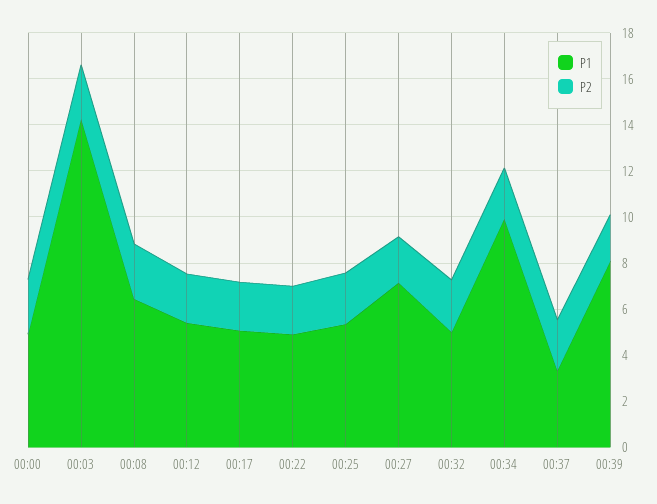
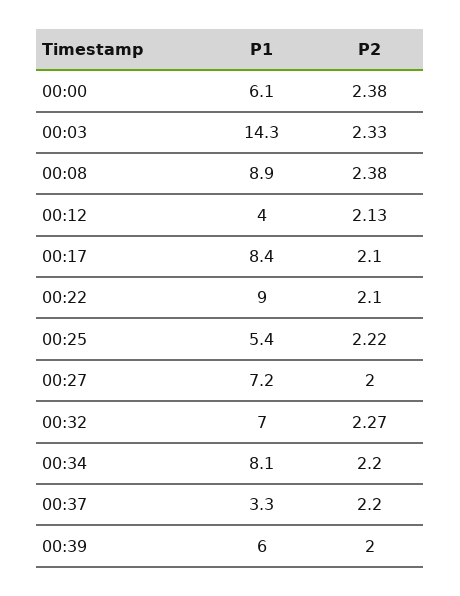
  {
    "P1": {
-     "00:00": 5,
+     "00:00": 6.1,
      "00:03": 14.3,
-     "00:08": 6.5,
+     "00:08": 8.9,
-     "00:12": 5.5,
+     "00:12": 4,
-     "00:17": 5,
+     "00:17": 8.4,
-     "00:22": 5,
+     "00:22": 9,
      "00:25": 5.4,
      "00:27": 7.2,
-     "00:32": 5,
+     "00:32": 7,
-     "00:34": 10,
+     "00:34": 8.1,
      "00:37": 3.3,
-     "00:39": 8
+     "00:39": 6
    },
    "P2": {
      "00:00": 2.38,
      "00:03": 2.33,
      "00:08": 2.38,
      "00:12": 2.13,
      "00:17": 2.1,
      "00:22": 2.1,
      "00:25": 2.22,
      "00:27": 2,
      "00:32": 2.27,
      "00:34": 2.2,
      "00:37": 2.2,
      "00:39": 2
    }
  }

